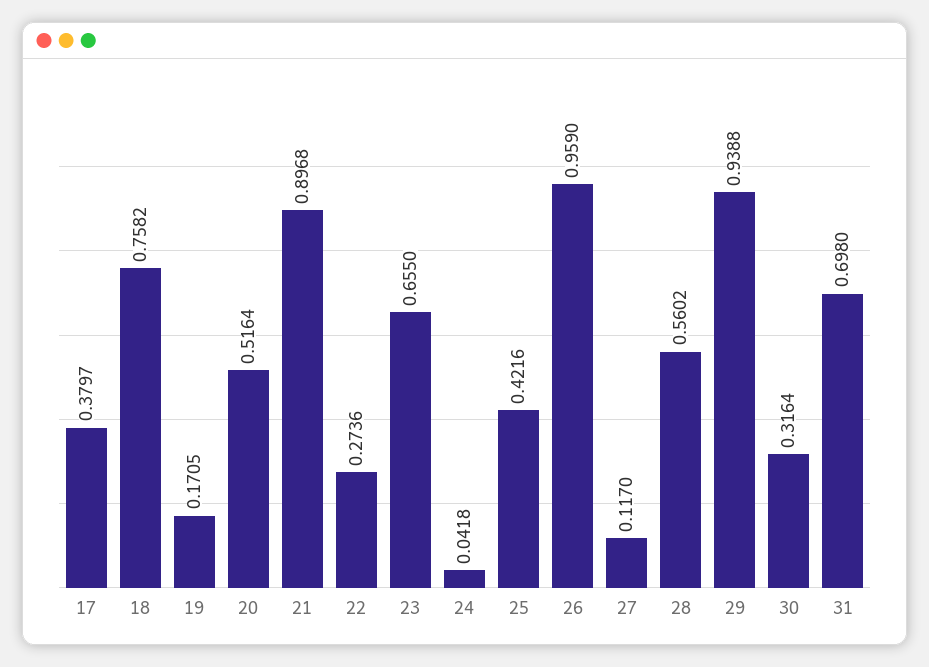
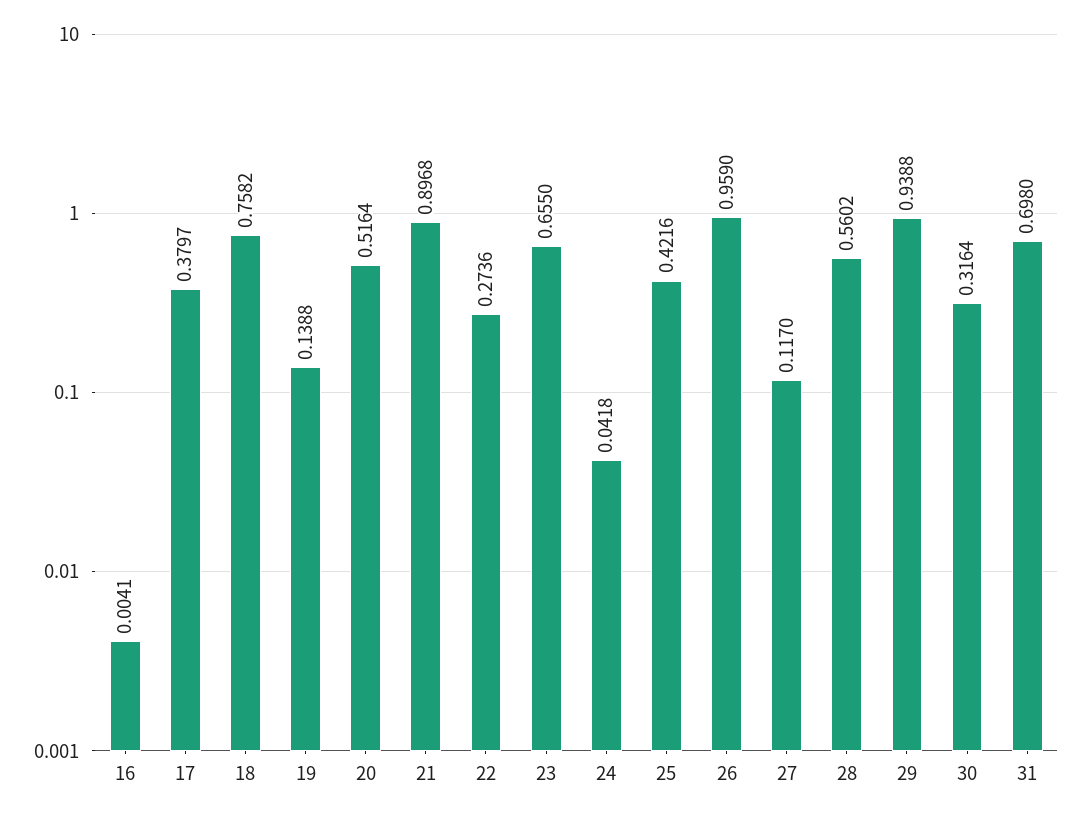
  {
    "17": 0.3797,
    "18": 0.7582,
-   "19": 0.1705,
+   "19": 0.1388,
    "20": 0.5164,
    "21": 0.8968,
    "22": 0.2736,
    "23": 0.655,
    "24": 0.0418,
    "25": 0.4216,
    "26": 0.959,
    "27": 0.117,
    "28": 0.5602,
    "29": 0.9388,
    "30": 0.3164,
-   "31": 0.698
+   "31": 0.698,
+   "16": 0.0041
  }

